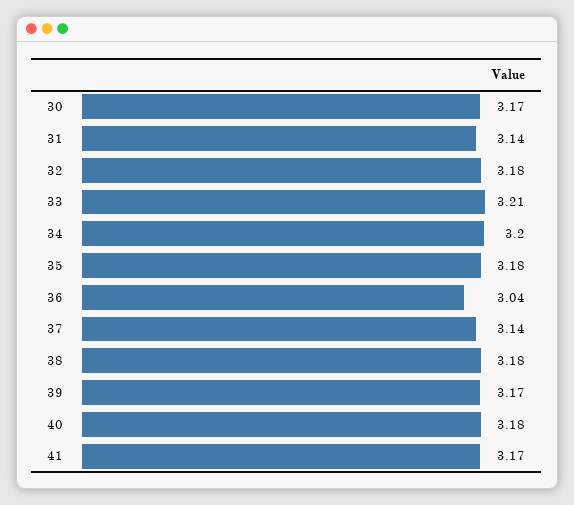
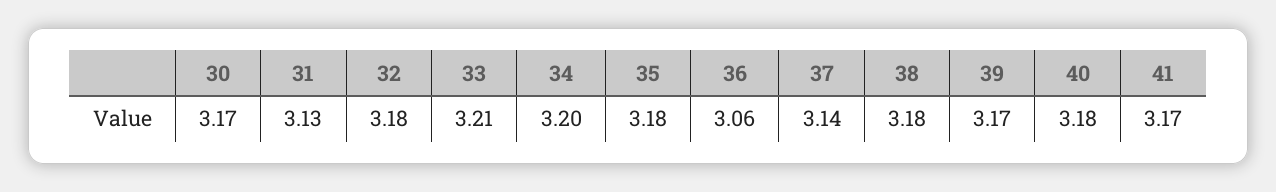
  {
    "30": 3.17,
-   "31": 3.14,
+   "31": 3.13,
    "32": 3.18,
    "33": 3.21,
    "34": 3.2,
    "35": 3.18,
-   "36": 3.04,
+   "36": 3.06,
    "37": 3.14,
    "38": 3.18,
    "39": 3.17,
    "40": 3.18,
    "41": 3.17
  }

